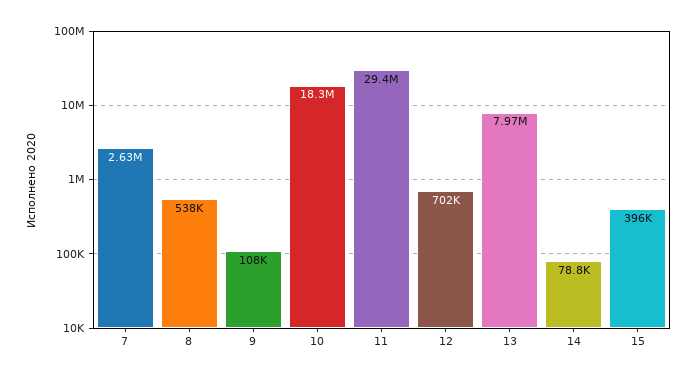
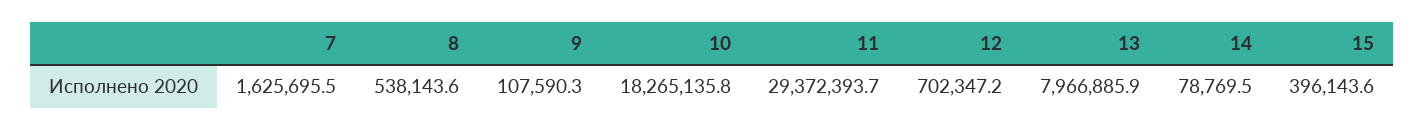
  {
-   "7": 2630000,
+   "7": 1625695.5,
    "8": 538143.6,
    "9": 107590.3,
    "10": 18265135.8,
    "11": 29372393.7,
    "12": 702347.2,
    "13": 7966885.9,
    "14": 78769.5,
    "15": 396143.6
  }

